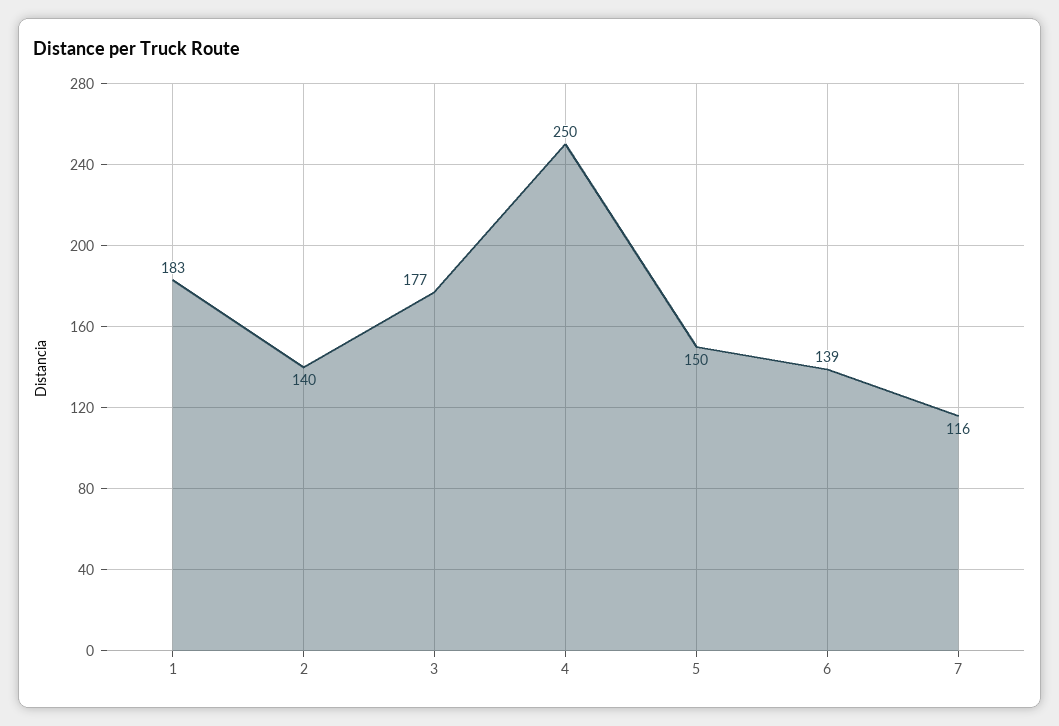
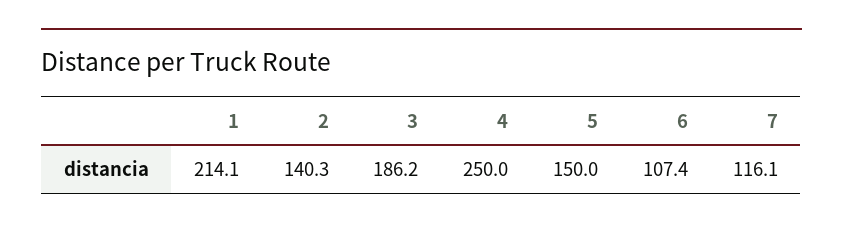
  {
-   "1": 183,
+   "1": 214.1,
    "2": 140.3,
-   "3": 177,
+   "3": 186.2,
    "4": 250,
    "5": 150,
-   "6": 139,
+   "6": 107.4,
    "7": 116.1
  }

